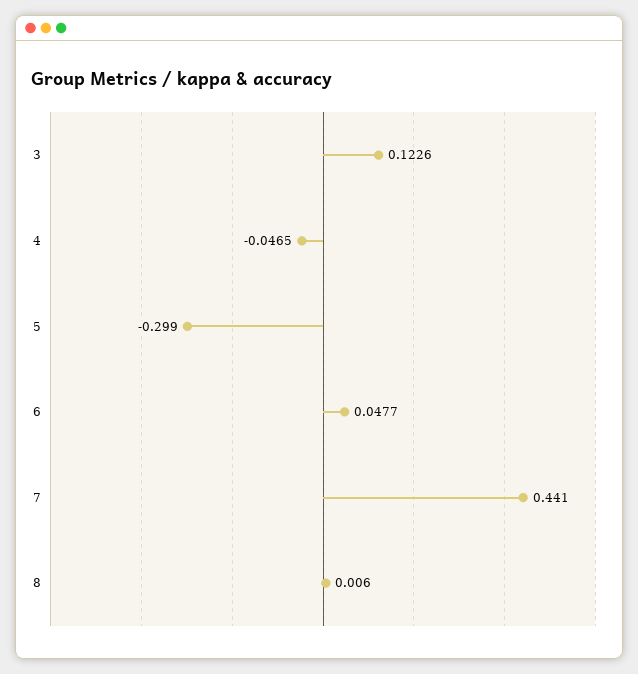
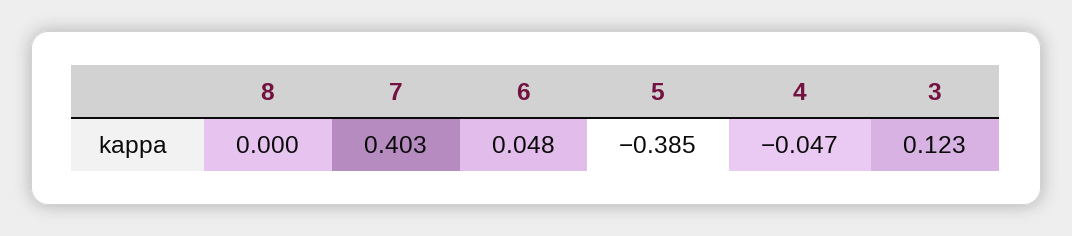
  {
    "3": 0.1226,
    "4": -0.0465,
-   "5": -0.299,
+   "5": -0.385,
    "6": 0.0477,
-   "7": 0.441,
+   "7": 0.403,
-   "8": 0.006
+   "8": 0
  }

